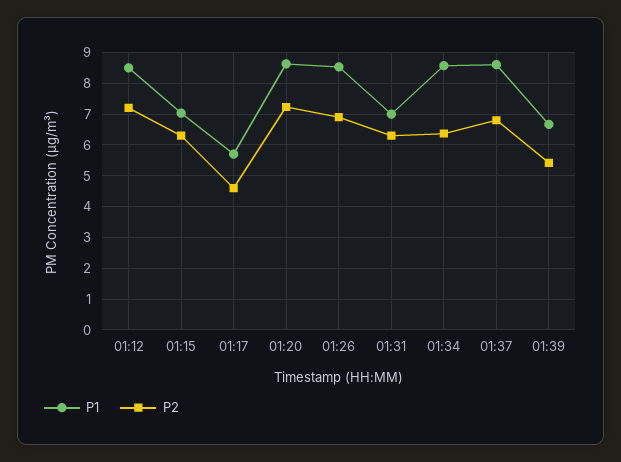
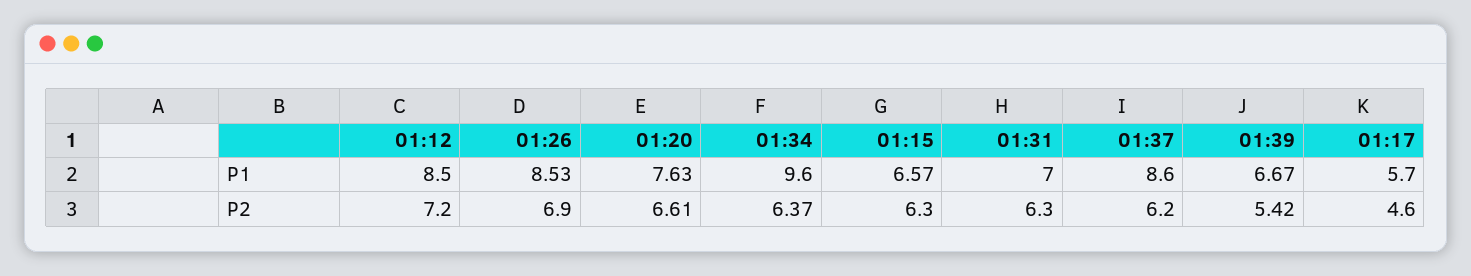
  {
    "P1": {
      "01:12": 8.5,
-     "01:15": 7,
+     "01:15": 6.57,
      "01:17": 5.7,
-     "01:20": 8.6,
+     "01:20": 7.63,
      "01:26": 8.53,
      "01:31": 7,
-     "01:34": 8.6,
+     "01:34": 9.6,
      "01:37": 8.6,
      "01:39": 6.67
    },
    "P2": {
      "01:12": 7.2,
      "01:15": 6.3,
      "01:17": 4.6,
-     "01:20": 7.2,
+     "01:20": 6.61,
      "01:26": 6.9,
      "01:31": 6.3,
      "01:34": 6.37,
-     "01:37": 6.8,
+     "01:37": 6.2,
      "01:39": 5.42
    }
  }

